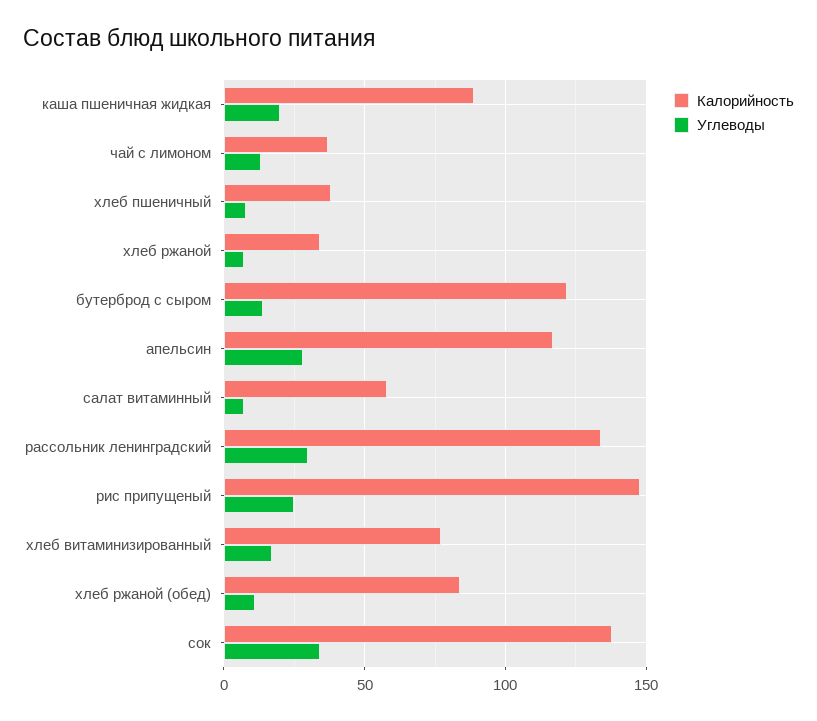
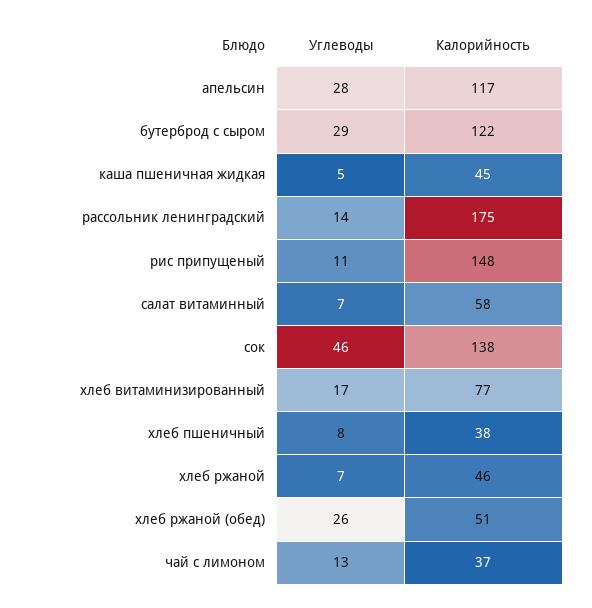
  {
    "Калорийность": {
-     "каша пшеничная жидкая": 90,
+     "каша пшеничная жидкая": 45,
      "чай с лимоном": 37,
      "хлеб пшеничный": 38,
-     "хлеб ржаной": 35,
+     "хлеб ржаной": 46,
      "бутерброд с сыром": 122,
      "апельсин": 117,
      "салат витаминный": 58,
-     "рассольник ленинградский": 135,
+     "рассольник ленинградский": 175,
      "рис припущеный": 148,
      "хлеб витаминизированный": 77,
-     "хлеб ржаной (обед)": 85,
+     "хлеб ржаной (обед)": 51,
      "сок": 138
    },
    "Углеводы": {
-     "каша пшеничная жидкая": 20,
+     "каша пшеничная жидкая": 5,
      "чай с лимоном": 13,
      "хлеб пшеничный": 8,
      "хлеб ржаной": 7,
-     "бутерброд с сыром": 15,
+     "бутерброд с сыром": 29,
      "апельсин": 28,
      "салат витаминный": 7,
-     "рассольник ленинградский": 30,
+     "рассольник ленинградский": 14,
-     "рис припущеный": 25,
+     "рис припущеный": 11,
      "хлеб витаминизированный": 17,
-     "хлеб ржаной (обед)": 10,
+     "хлеб ржаной (обед)": 26,
-     "сок": 35
+     "сок": 46
    }
  }

